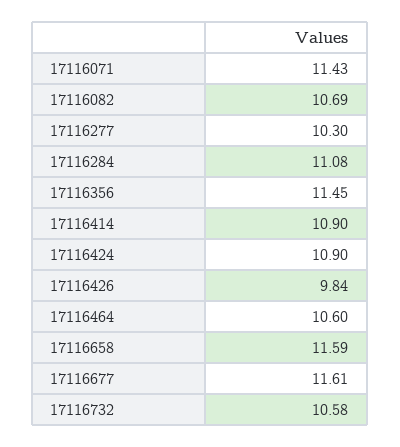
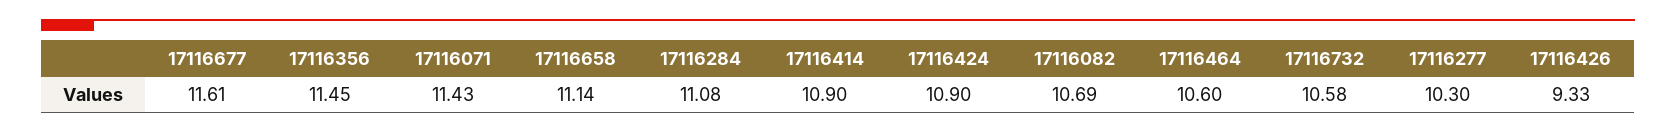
  {
    "17116071": 11.43,
    "17116082": 10.69,
    "17116277": 10.3,
    "17116284": 11.08,
    "17116356": 11.45,
    "17116414": 10.9,
    "17116424": 10.9,
-   "17116426": 9.84,
+   "17116426": 9.33,
    "17116464": 10.6,
-   "17116658": 11.59,
+   "17116658": 11.14,
    "17116677": 11.61,
    "17116732": 10.58
  }

